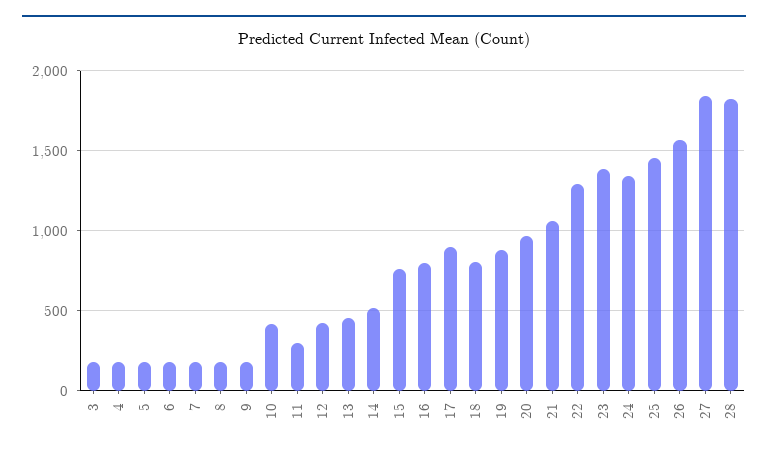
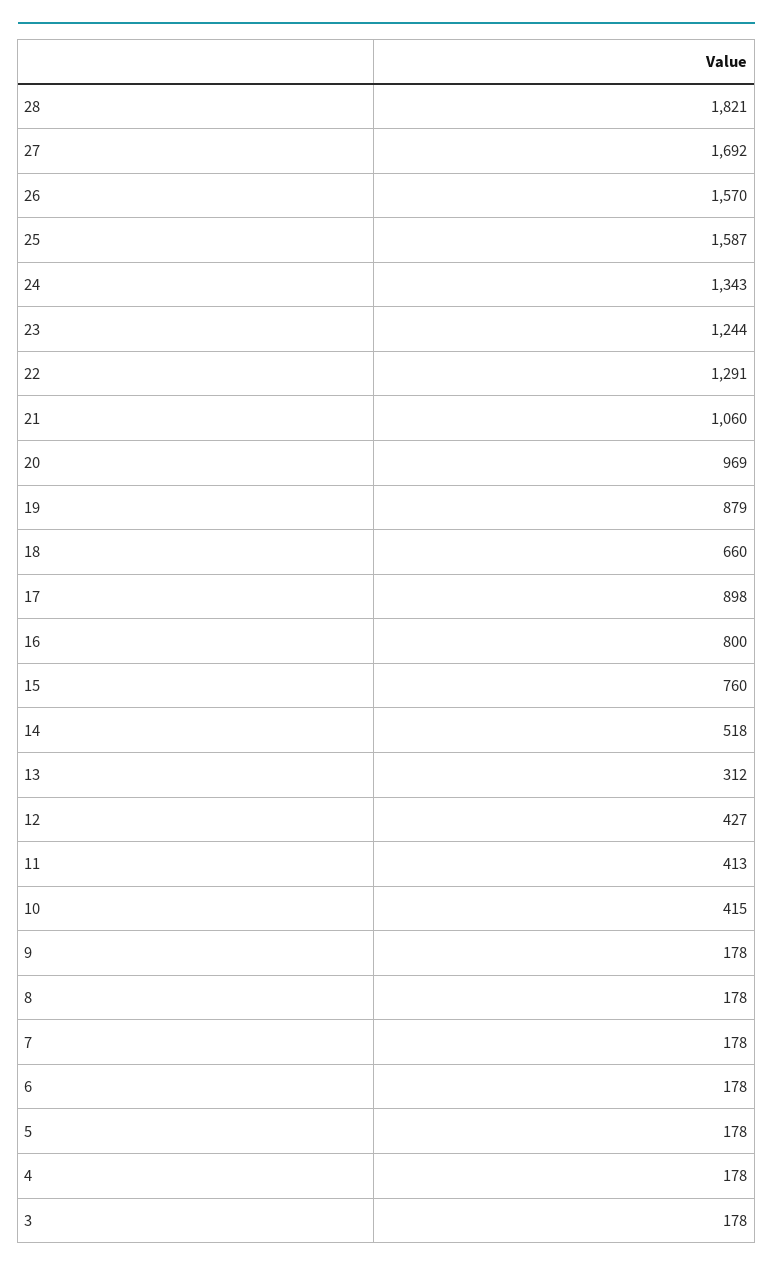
  {
    "3": 178,
    "4": 178,
    "5": 178,
    "6": 178,
    "7": 178,
    "8": 178,
    "9": 178,
    "10": 415,
-   "11": 300,
+   "11": 413,
    "12": 427,
-   "13": 450,
+   "13": 312,
    "14": 518,
    "15": 760,
    "16": 800,
    "17": 898,
-   "18": 800,
+   "18": 660,
    "19": 879,
    "20": 969,
    "21": 1060,
    "22": 1291,
-   "23": 1400,
+   "23": 1244,
    "24": 1343,
-   "25": 1450,
+   "25": 1587,
    "26": 1570,
-   "27": 1850,
+   "27": 1692,
    "28": 1821
  }

